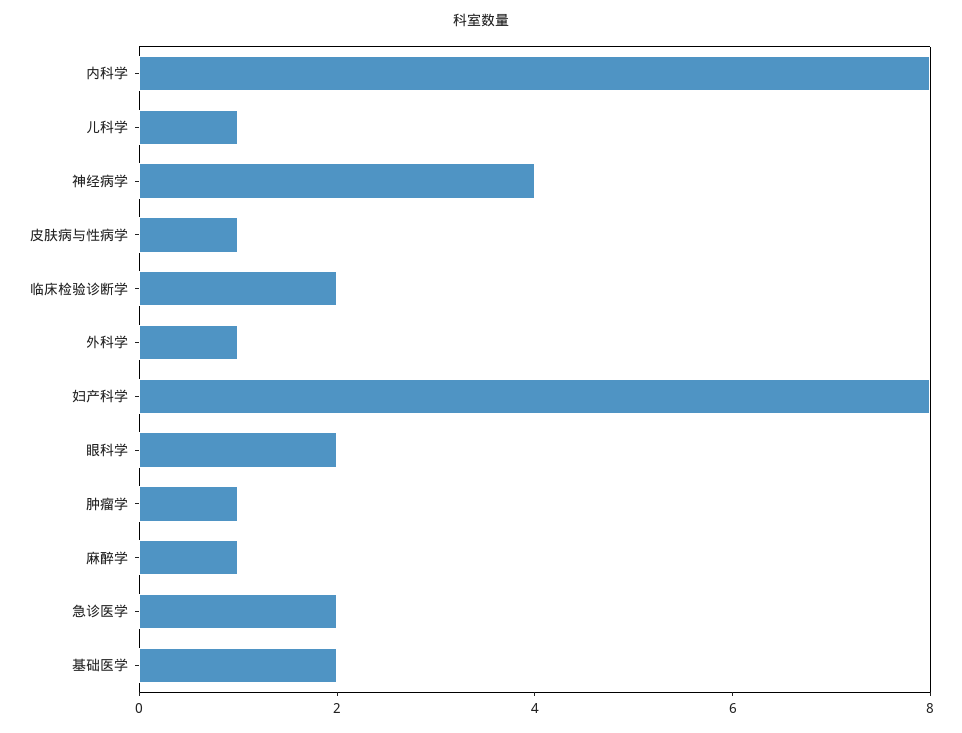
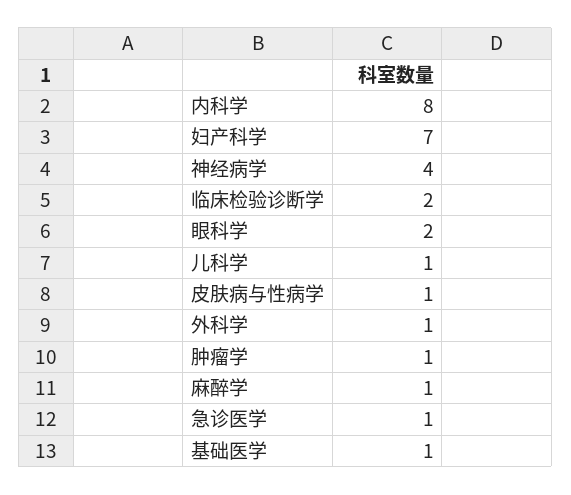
  {
    "内科学": 8,
    "儿科学": 1,
    "神经病学": 4,
    "皮肤病与性病学": 1,
    "临床检验诊断学": 2,
    "外科学": 1,
-   "妇产科学": 8,
+   "妇产科学": 7,
    "眼科学": 2,
    "肿瘤学": 1,
    "麻醉学": 1,
-   "急诊医学": 2,
+   "急诊医学": 1,
-   "基础医学": 2
+   "基础医学": 1
  }

